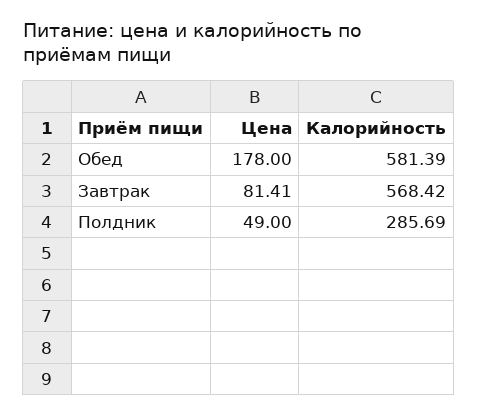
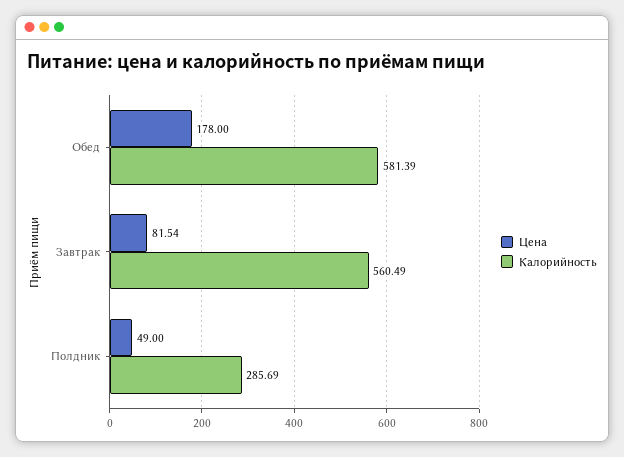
  {
    "Цена": {
      "Обед": 178,
-     "Завтрак": 81.41,
+     "Завтрак": 81.54,
      "Полдник": 49
    },
    "Калорийность": {
      "Обед": 581.39,
-     "Завтрак": 568.42,
+     "Завтрак": 560.49,
      "Полдник": 285.69
    }
  }

